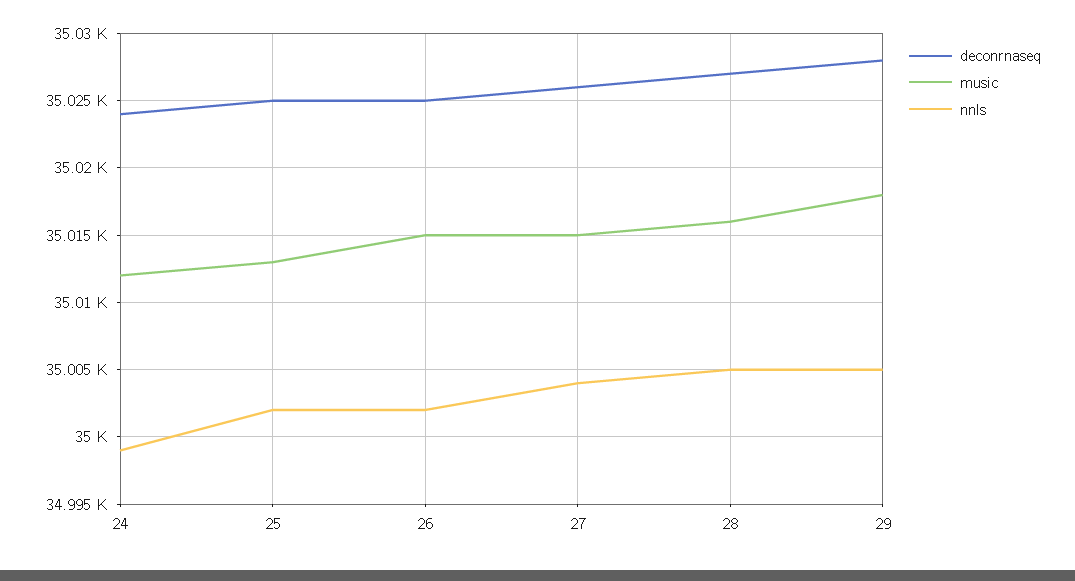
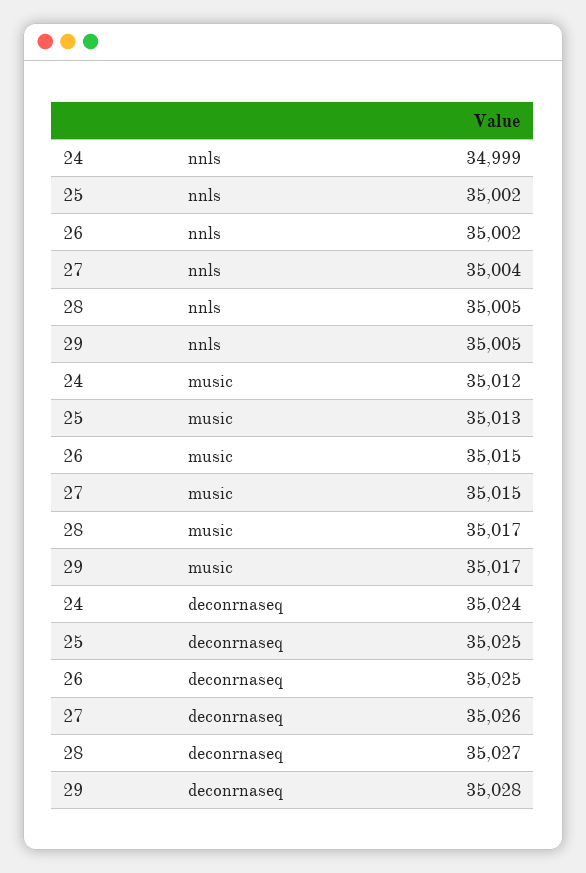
  {
    "deconrnaseq": {
      "24": 35024,
      "25": 35025,
      "26": 35025,
      "27": 35026,
      "28": 35027,
      "29": 35028
    },
    "music": {
      "24": 35012,
      "25": 35013,
      "26": 35015,
      "27": 35015,
-     "28": 35016,
+     "28": 35017,
-     "29": 35018
+     "29": 35017
    },
    "nnls": {
      "24": 34999,
      "25": 35002,
      "26": 35002,
      "27": 35004,
      "28": 35005,
      "29": 35005
    }
  }

